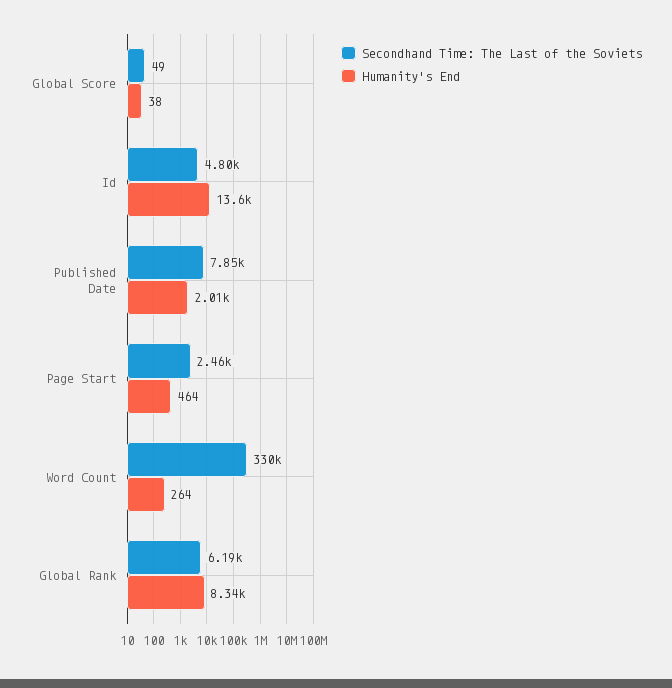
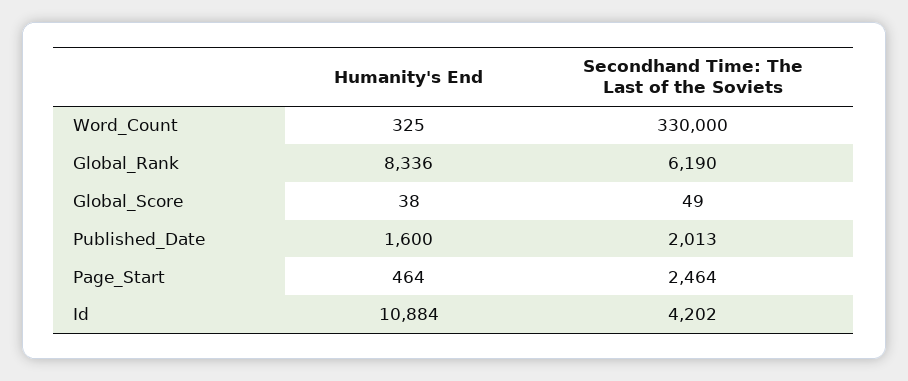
  {
    "Secondhand Time: The Last of the Soviets": {
      "Global Score": 49,
-     "Id": 4800,
+     "Id": 4202,
-     "Published Date": 7850,
+     "Published Date": 2013,
      "Page Start": 2464,
      "Word Count": 330000,
      "Global Rank": 6190
    },
    "Humanity's End": {
      "Global Score": 38,
-     "Id": 13600,
+     "Id": 10884,
-     "Published Date": 2010,
+     "Published Date": 1600,
      "Page Start": 464,
-     "Word Count": 264,
+     "Word Count": 325,
      "Global Rank": 8336
    }
  }

